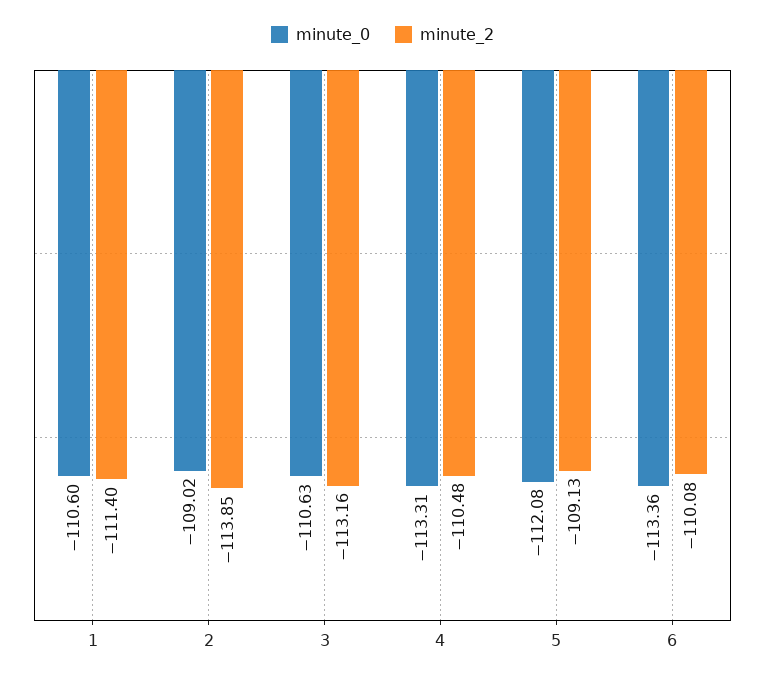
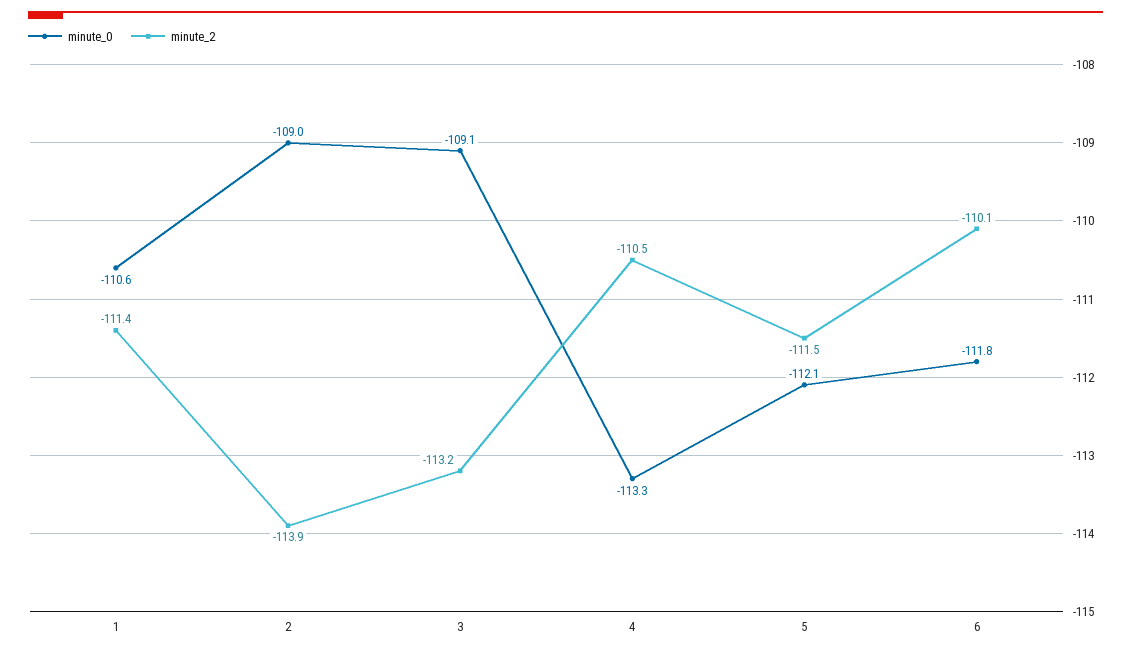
  {
    "minute_0": {
      "1": -110.6,
      "2": -109.02,
-     "3": -110.63,
+     "3": -109.1,
      "4": -113.31,
      "5": -112.08,
-     "6": -113.36
+     "6": -111.8
    },
    "minute_2": {
      "1": -111.4,
      "2": -113.85,
      "3": -113.16,
      "4": -110.48,
-     "5": -109.13,
+     "5": -111.5,
      "6": -110.08
    }
  }

